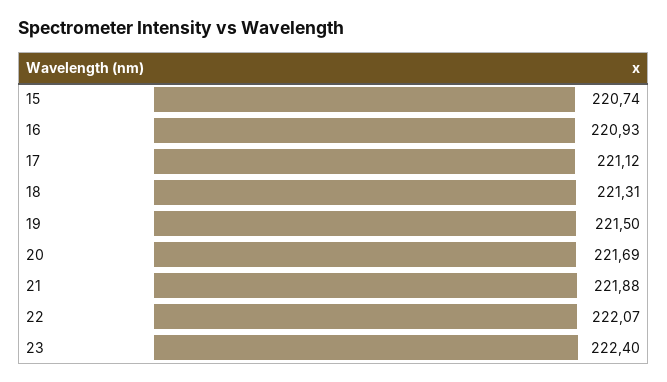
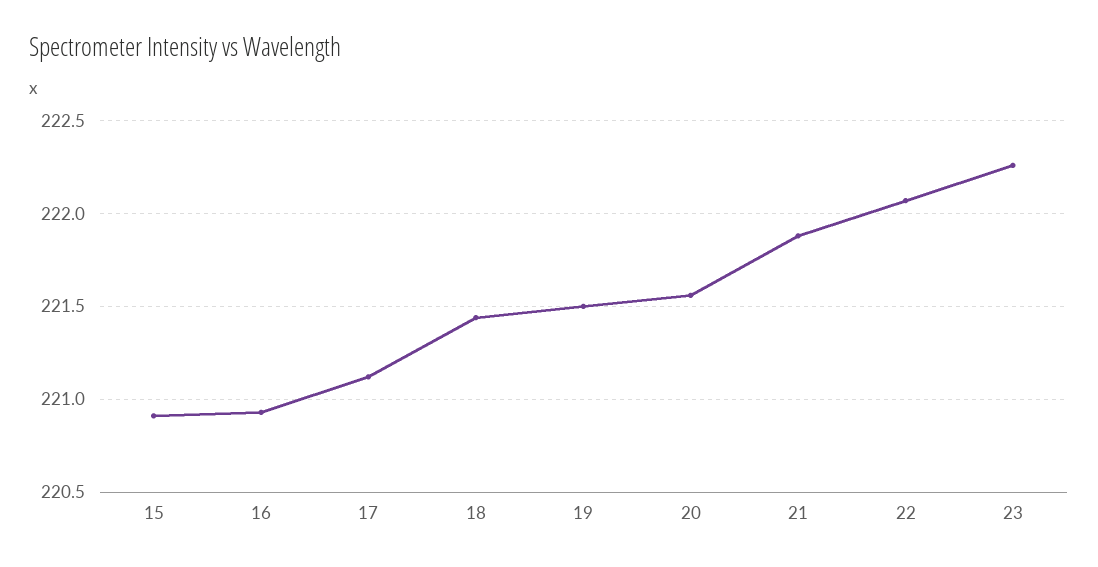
  {
-   "15": 220.74,
+   "15": 220.9,
    "16": 220.93,
    "17": 221.12,
-   "18": 221.31,
+   "18": 221.45,
    "19": 221.5,
-   "20": 221.69,
+   "20": 221.55,
    "21": 221.88,
    "22": 222.07,
-   "23": 222.4
+   "23": 222.25
  }

